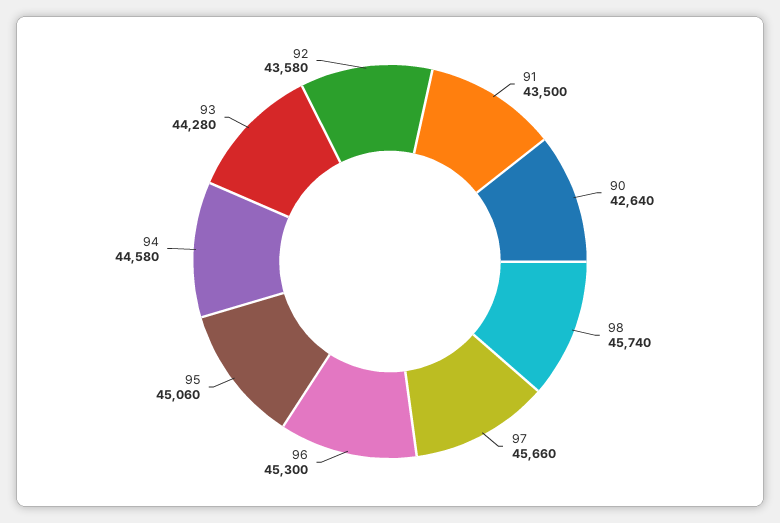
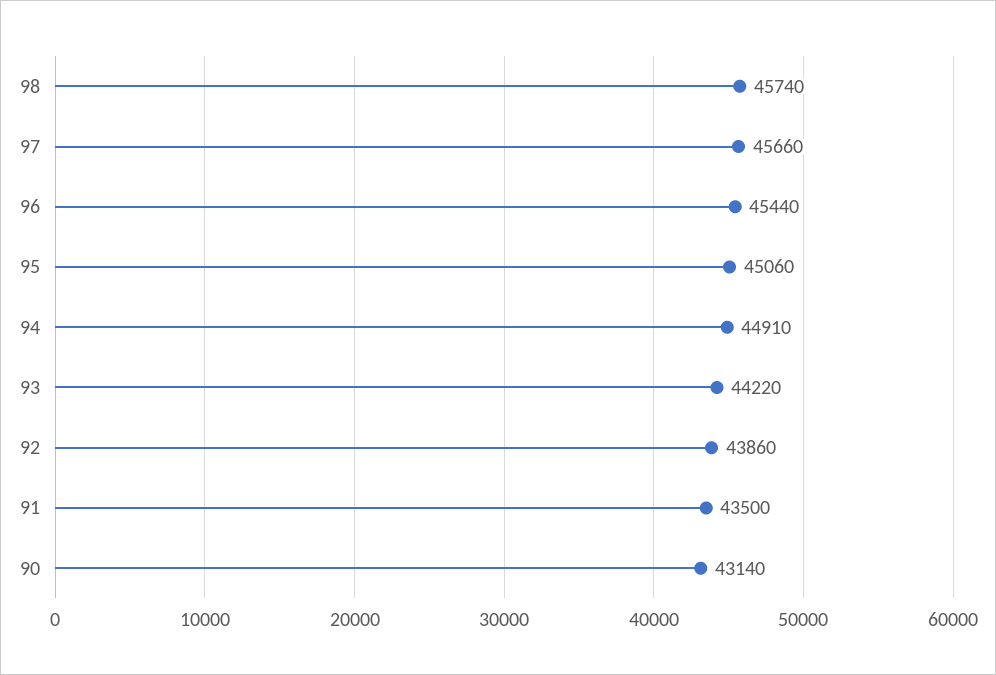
  {
    "91": 43500,
-   "90": 42640,
+   "90": 43140,
    "98": 45740,
    "97": 45660,
-   "96": 45300,
+   "96": 45440,
    "95": 45060,
-   "94": 44580,
+   "94": 44910,
-   "93": 44280,
+   "93": 44220,
-   "92": 43580
+   "92": 43860
  }

